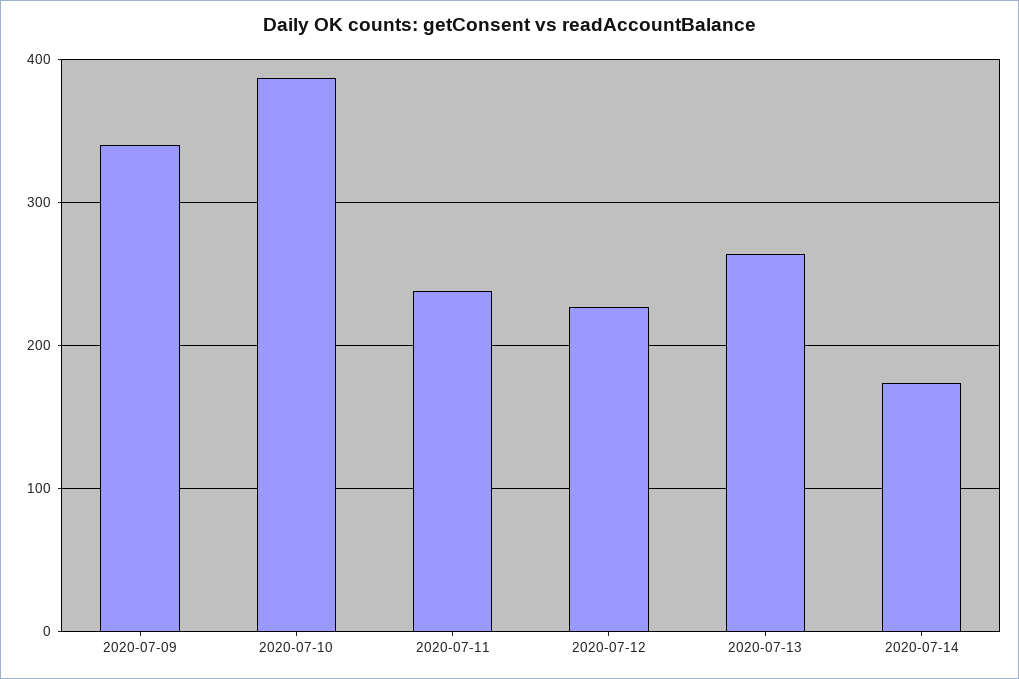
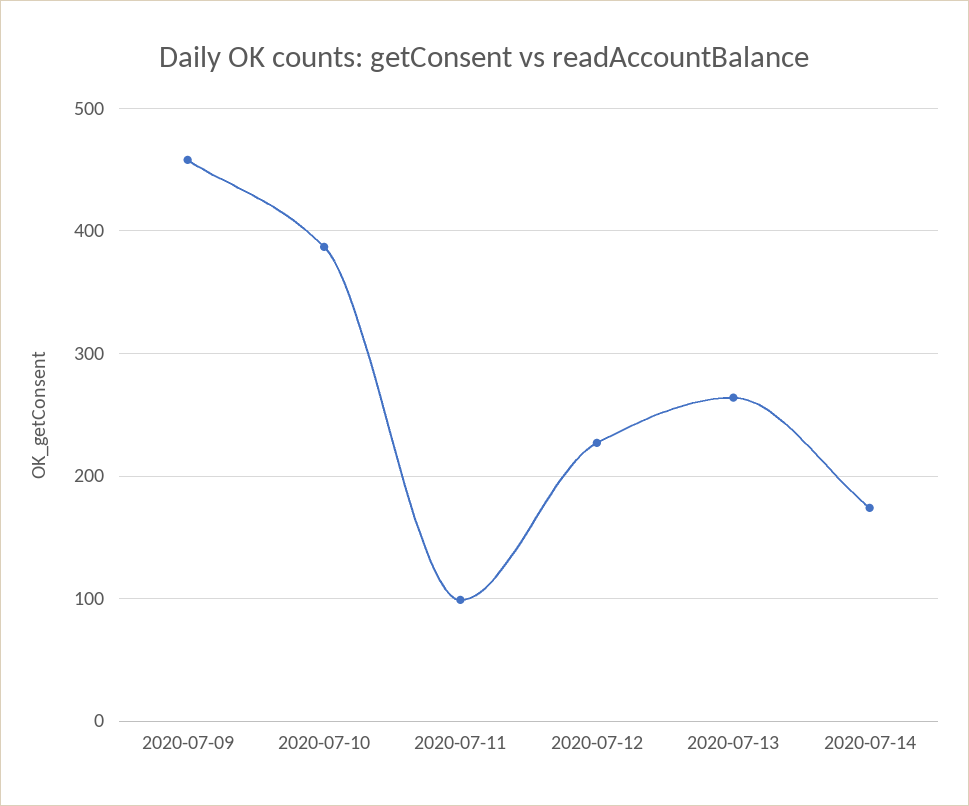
  {
-   "2020-07-09": 340,
+   "2020-07-09": 460,
    "2020-07-10": 390,
-   "2020-07-11": 240,
+   "2020-07-11": 100,
    "2020-07-12": 230,
    "2020-07-13": 260,
    "2020-07-14": 170
  }

